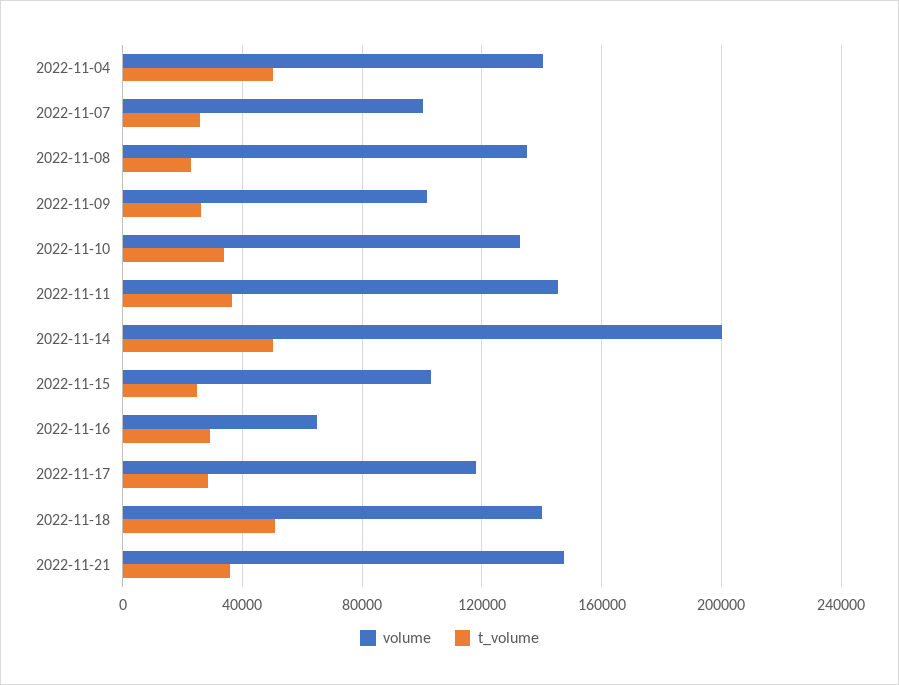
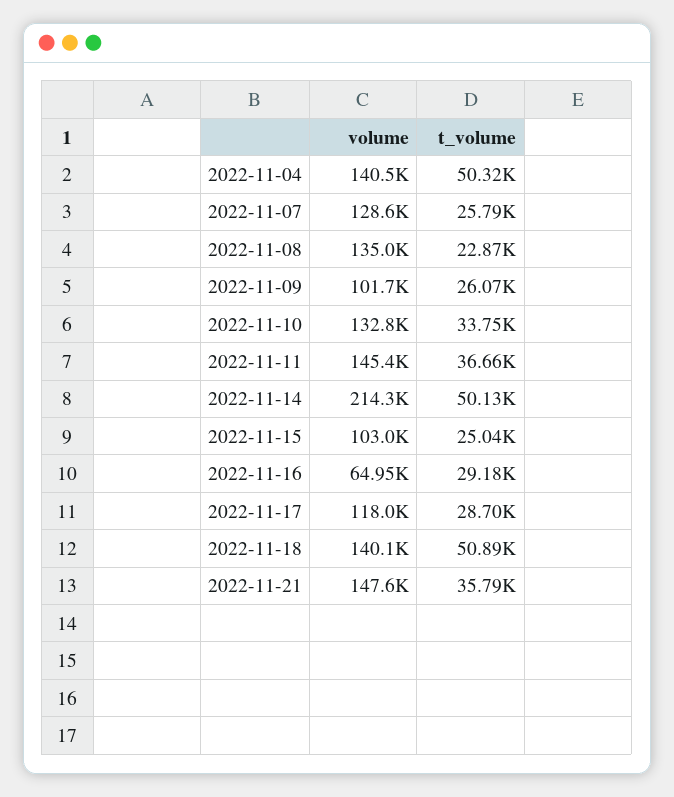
  {
    "volume": {
      "2022-11-04": 140500,
-     "2022-11-07": 100000,
+     "2022-11-07": 128600,
      "2022-11-08": 135000,
      "2022-11-09": 101700,
      "2022-11-10": 132800,
      "2022-11-11": 145400,
-     "2022-11-14": 200000,
+     "2022-11-14": 214300,
      "2022-11-15": 103000,
      "2022-11-16": 64950,
      "2022-11-17": 118000,
      "2022-11-18": 140100,
      "2022-11-21": 147600
    },
    "t_volume": {
      "2022-11-04": 50320,
      "2022-11-07": 25790,
      "2022-11-08": 22870,
      "2022-11-09": 26070,
      "2022-11-10": 33750,
      "2022-11-11": 36660,
      "2022-11-14": 50130,
      "2022-11-15": 25040,
      "2022-11-16": 29180,
      "2022-11-17": 28700,
      "2022-11-18": 50890,
      "2022-11-21": 35790
    }
  }

